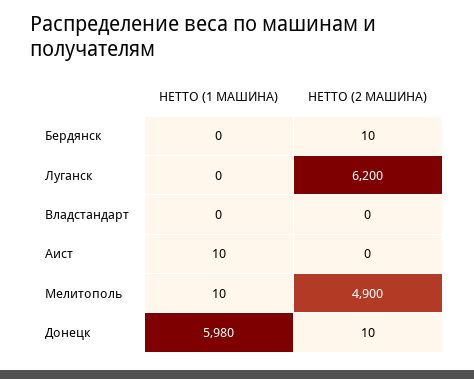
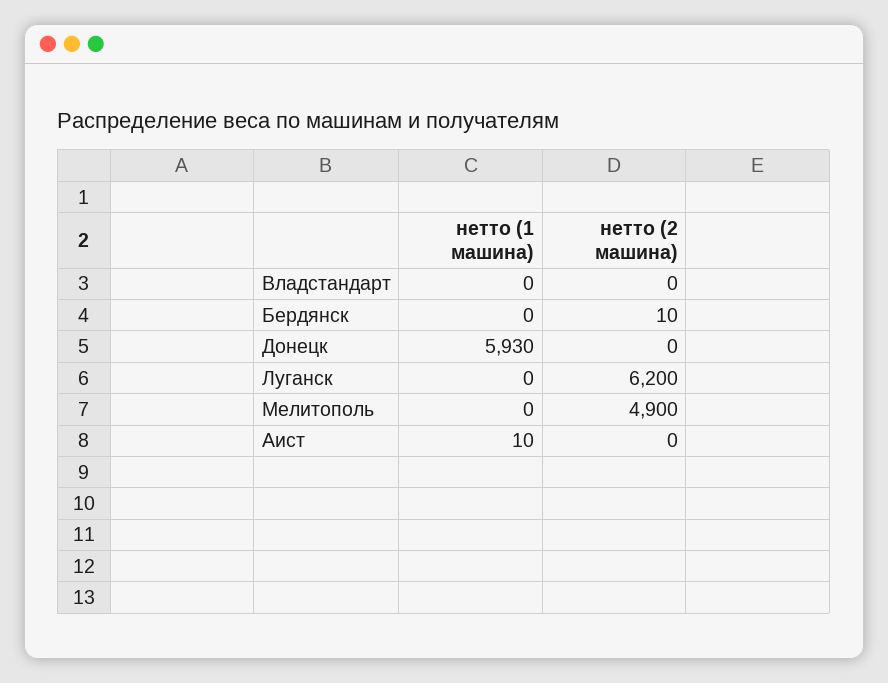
  {
    "НЕТТО (1 МАШИНА)": {
      "Бердянск": 0,
      "Луганск": 0,
      "Владстандарт": 0,
      "Аист": 10,
-     "Мелитополь": 10,
+     "Мелитополь": 0,
-     "Донецк": 5980
+     "Донецк": 5930
    },
    "НЕТТО (2 МАШИНА)": {
      "Бердянск": 10,
      "Луганск": 6200,
      "Владстандарт": 0,
      "Аист": 0,
      "Мелитополь": 4900,
-     "Донецк": 10
+     "Донецк": 0
    }
  }

